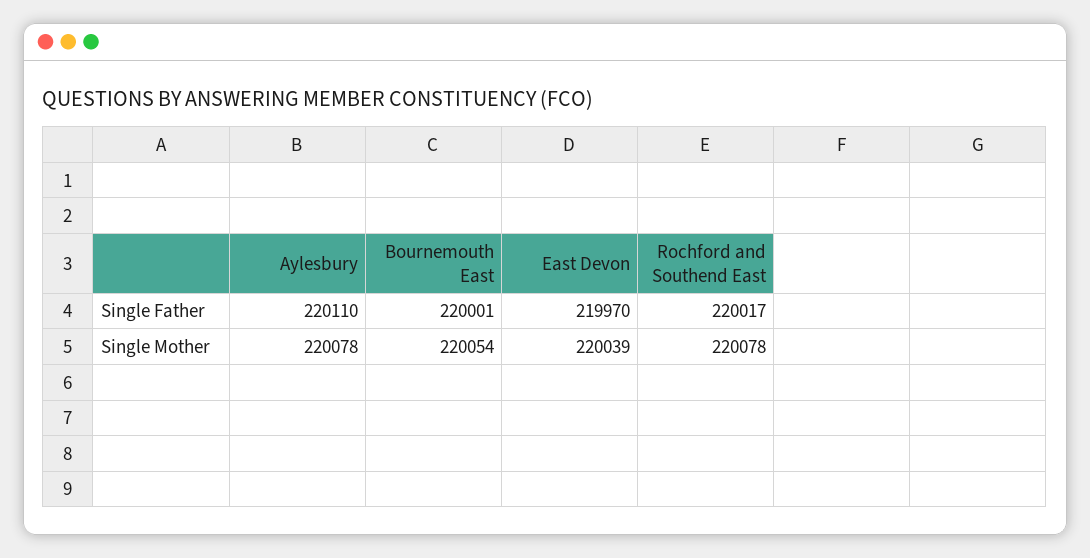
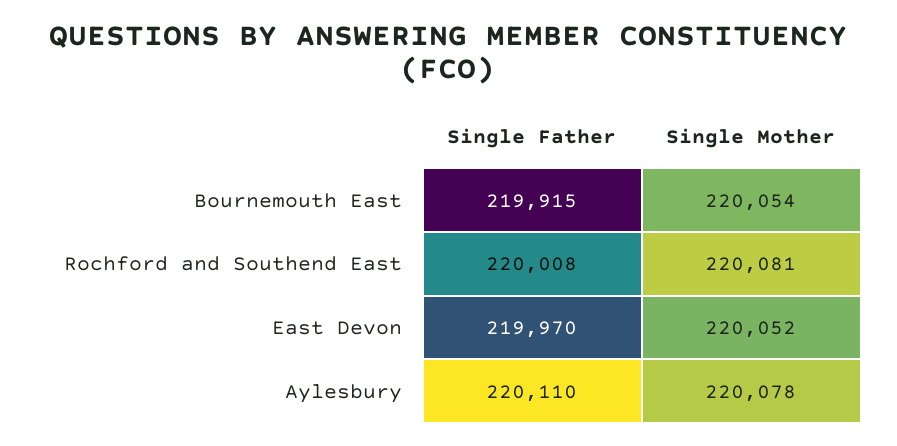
  {
    "Aylesbury": {
      "Single Father": 220110,
      "Single Mother": 220078
    },
    "Bournemouth East": {
-     "Single Father": 220001,
+     "Single Father": 219915,
      "Single Mother": 220054
    },
    "East Devon": {
      "Single Father": 219970,
-     "Single Mother": 220039
+     "Single Mother": 220052
    },
    "Rochford and Southend East": {
-     "Single Father": 220017,
+     "Single Father": 220008,
-     "Single Mother": 220078
+     "Single Mother": 220081
    }
  }

